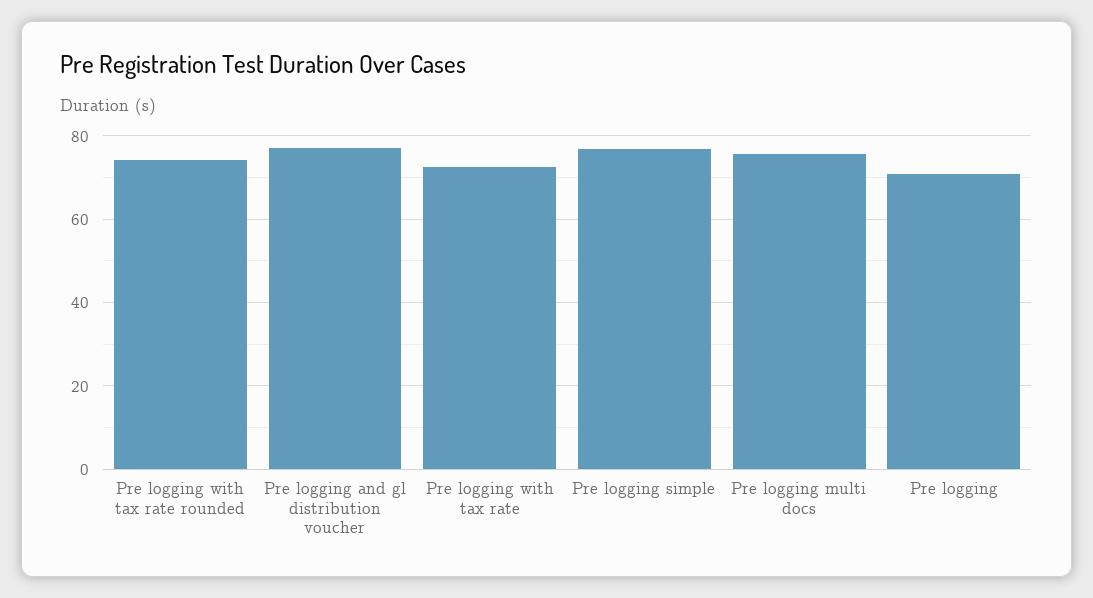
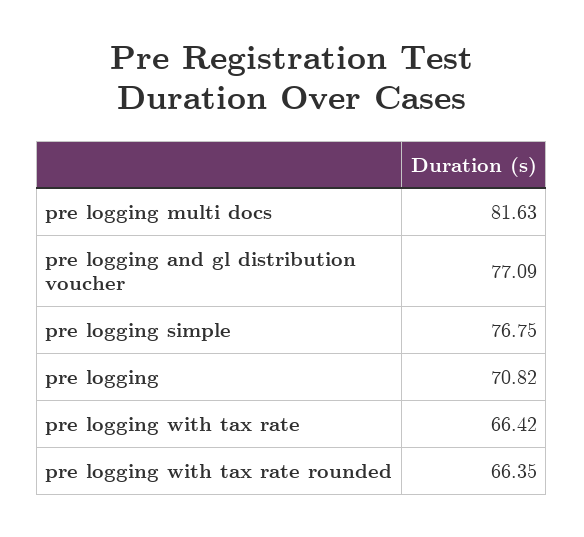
  {
-   "Pre logging with tax rate rounded": 74,
+   "Pre logging with tax rate rounded": 66.35,
    "Pre logging and gl distribution voucher": 77.09,
-   "Pre logging with tax rate": 72,
+   "Pre logging with tax rate": 66.42,
    "Pre logging simple": 76.75,
-   "Pre logging multi docs": 76,
+   "Pre logging multi docs": 81.63,
    "Pre logging": 70.82
  }

